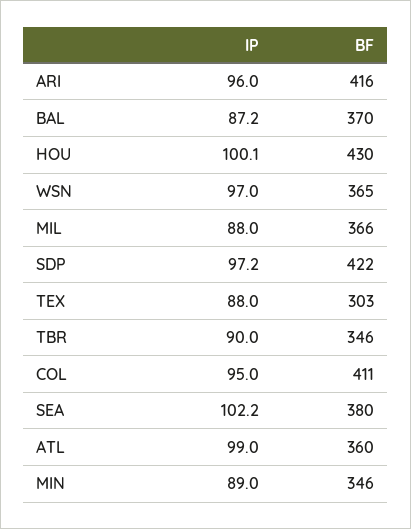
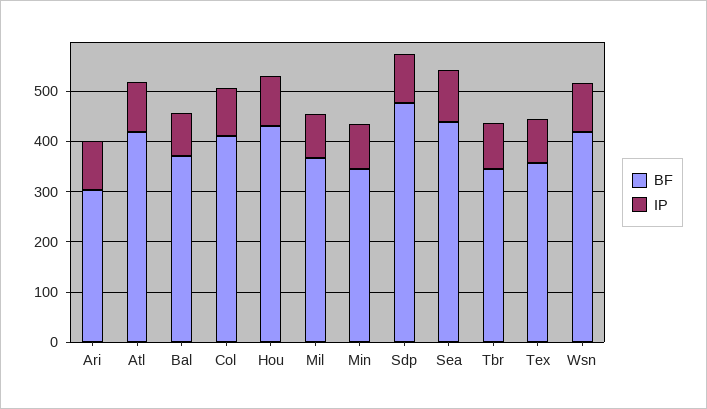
  {
    "IP": {
      "ARI": 96,
      "BAL": 87.2,
      "HOU": 100.1,
      "WSN": 97,
      "MIL": 88,
      "SDP": 97.2,
      "TEX": 88,
      "TBR": 90,
      "COL": 95,
      "SEA": 102.2,
      "ATL": 99,
      "MIN": 89
    },
    "BF": {
-     "ARI": 416,
+     "ARI": 300,
      "BAL": 370,
      "HOU": 430,
-     "WSN": 365,
+     "WSN": 420,
      "MIL": 366,
-     "SDP": 422,
+     "SDP": 480,
-     "TEX": 303,
+     "TEX": 360,
      "TBR": 346,
      "COL": 411,
-     "SEA": 380,
+     "SEA": 440,
-     "ATL": 360,
+     "ATL": 420,
      "MIN": 346
    }
  }

